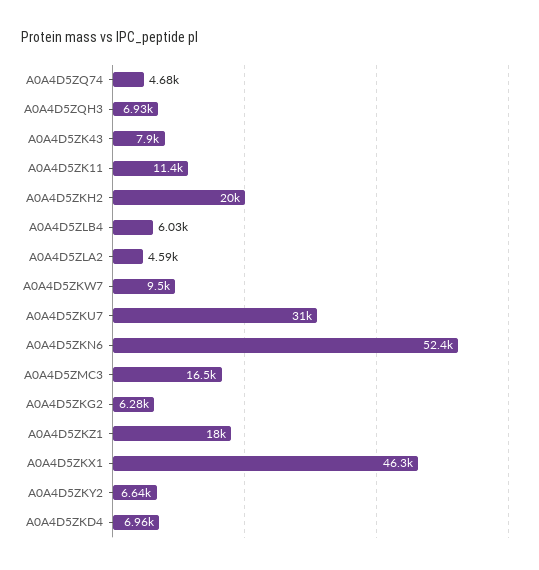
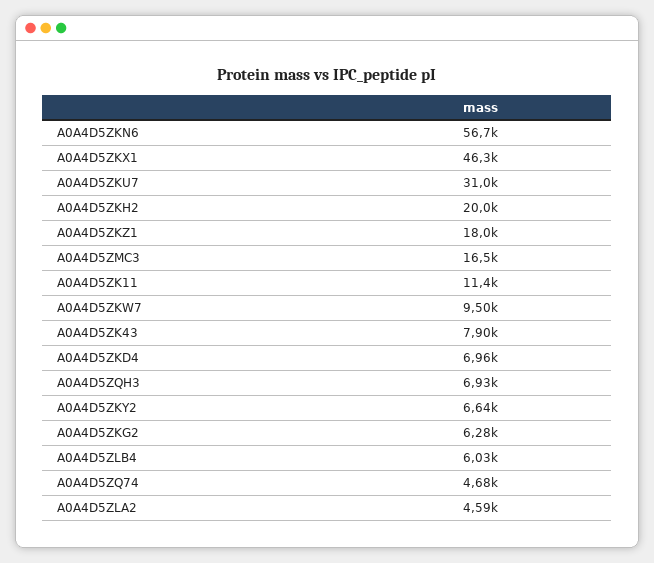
  {
    "A0A4D5ZQ74": 4680,
    "A0A4D5ZQH3": 6930,
    "A0A4D5ZK43": 7900,
    "A0A4D5ZK11": 11400,
    "A0A4D5ZKH2": 20000,
    "A0A4D5ZLB4": 6030,
    "A0A4D5ZLA2": 4590,
    "A0A4D5ZKW7": 9500,
    "A0A4D5ZKU7": 31000,
-   "A0A4D5ZKN6": 52400,
+   "A0A4D5ZKN6": 56700,
    "A0A4D5ZMC3": 16500,
    "A0A4D5ZKG2": 6280,
    "A0A4D5ZKZ1": 18000,
    "A0A4D5ZKX1": 46300,
    "A0A4D5ZKY2": 6640,
    "A0A4D5ZKD4": 6960
  }

